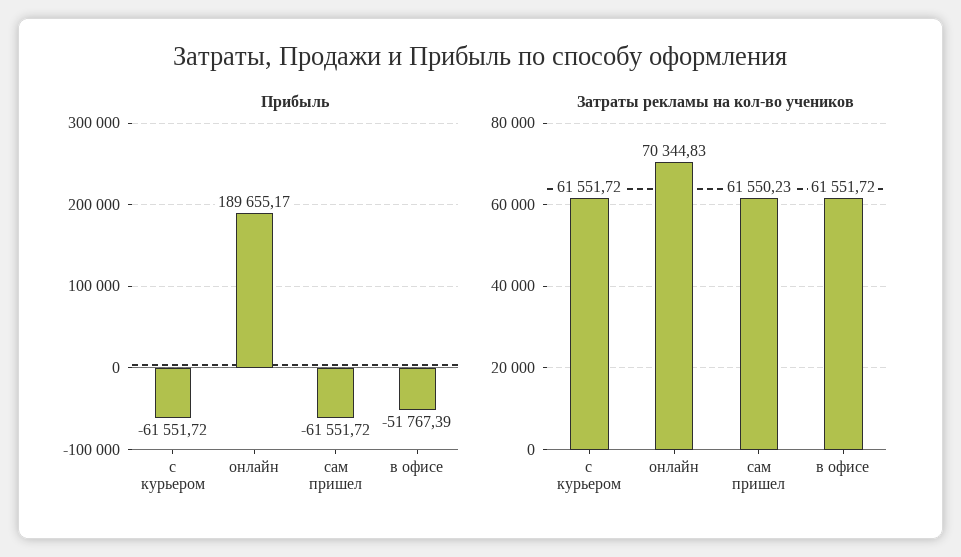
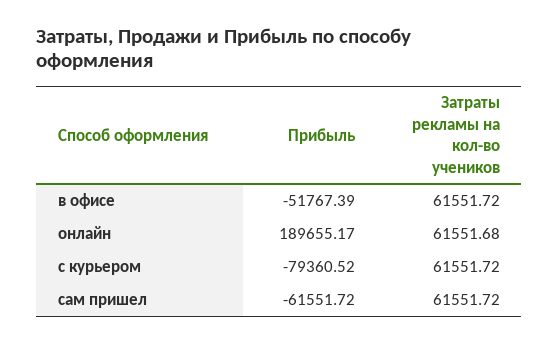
  {
    "Прибыль": {
-     "с курьером": -61551.72,
+     "с курьером": -79360.52,
      "онлайн": 189655.17,
      "сам пришел": -61551.72,
      "в офисе": -51767.39
    },
    "Затраты рекламы на кол-во учеников": {
      "с курьером": 61551.72,
-     "онлайн": 70344.83,
+     "онлайн": 61551.68,
-     "сам пришел": 61550.23,
+     "сам пришел": 61551.72,
      "в офисе": 61551.72
    }
  }

